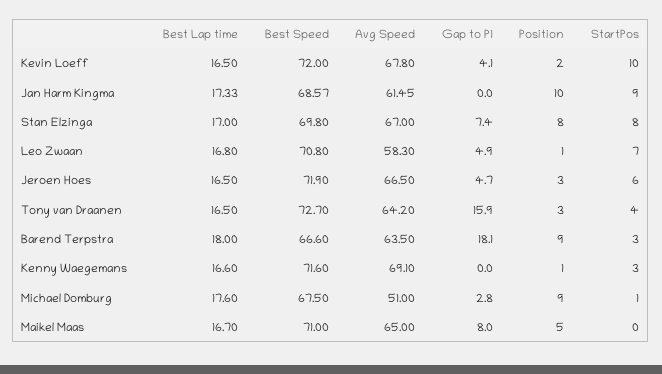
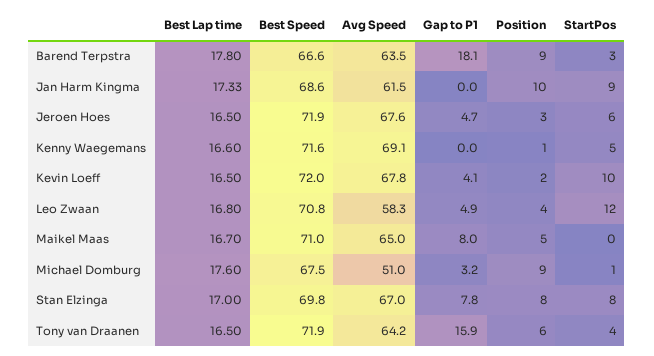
  {
    "Best Lap time": {
      "Kevin Loeff": 16.5,
      "Jan Harm Kingma": 17.33,
      "Stan Elzinga": 17,
      "Leo Zwaan": 16.8,
      "Jeroen Hoes": 16.5,
      "Tony van Draanen": 16.5,
-     "Barend Terpstra": 18,
+     "Barend Terpstra": 17.8,
      "Kenny Waegemans": 16.6,
      "Michael Domburg": 17.6,
      "Maikel Maas": 16.7
    },
    "Best Speed": {
      "Kevin Loeff": 72,
      "Jan Harm Kingma": 68.57,
      "Stan Elzinga": 69.8,
      "Leo Zwaan": 70.8,
      "Jeroen Hoes": 71.9,
-     "Tony van Draanen": 72.7,
+     "Tony van Draanen": 71.9,
      "Barend Terpstra": 66.6,
      "Kenny Waegemans": 71.6,
      "Michael Domburg": 67.5,
      "Maikel Maas": 71
    },
    "Avg Speed": {
      "Kevin Loeff": 67.8,
      "Jan Harm Kingma": 61.45,
      "Stan Elzinga": 67,
      "Leo Zwaan": 58.3,
-     "Jeroen Hoes": 66.5,
+     "Jeroen Hoes": 67.6,
      "Tony van Draanen": 64.2,
      "Barend Terpstra": 63.5,
      "Kenny Waegemans": 69.1,
      "Michael Domburg": 51,
      "Maikel Maas": 65
    },
    "Gap to P1": {
      "Kevin Loeff": 4.1,
      "Jan Harm Kingma": 0,
-     "Stan Elzinga": 7.4,
+     "Stan Elzinga": 7.8,
      "Leo Zwaan": 4.9,
      "Jeroen Hoes": 4.7,
      "Tony van Draanen": 15.9,
      "Barend Terpstra": 18.1,
      "Kenny Waegemans": 0,
-     "Michael Domburg": 2.8,
+     "Michael Domburg": 3.2,
      "Maikel Maas": 8
    },
    "Position": {
      "Kevin Loeff": 2,
      "Jan Harm Kingma": 10,
      "Stan Elzinga": 8,
-     "Leo Zwaan": 1,
+     "Leo Zwaan": 4,
      "Jeroen Hoes": 3,
-     "Tony van Draanen": 3,
+     "Tony van Draanen": 6,
      "Barend Terpstra": 9,
      "Kenny Waegemans": 1,
      "Michael Domburg": 9,
      "Maikel Maas": 5
    },
    "StartPos": {
      "Kevin Loeff": 10,
      "Jan Harm Kingma": 9,
      "Stan Elzinga": 8,
-     "Leo Zwaan": 7,
+     "Leo Zwaan": 12,
      "Jeroen Hoes": 6,
      "Tony van Draanen": 4,
      "Barend Terpstra": 3,
-     "Kenny Waegemans": 3,
+     "Kenny Waegemans": 5,
      "Michael Domburg": 1,
      "Maikel Maas": 0
    }
  }

